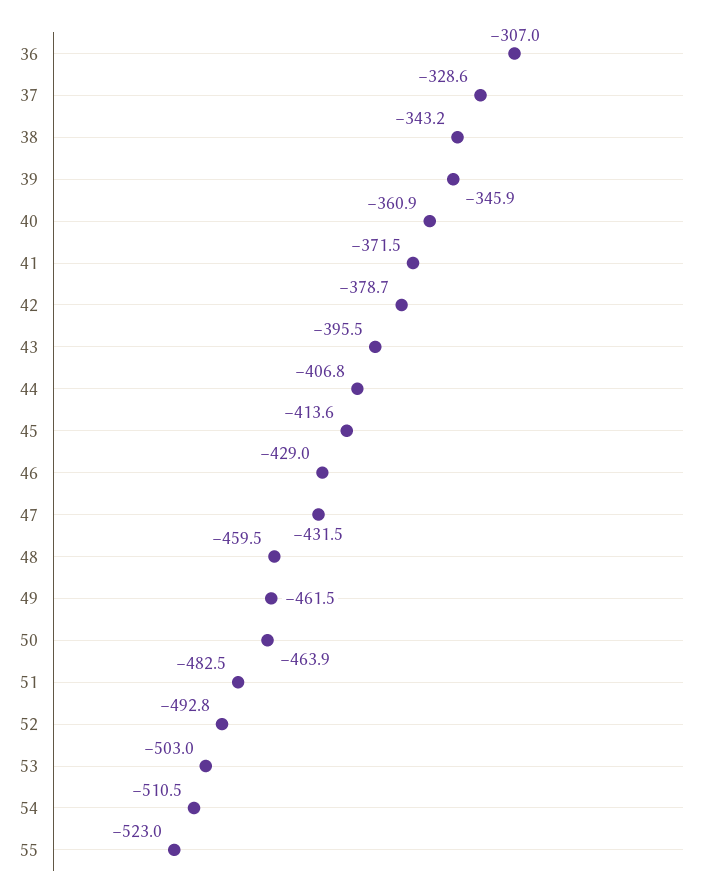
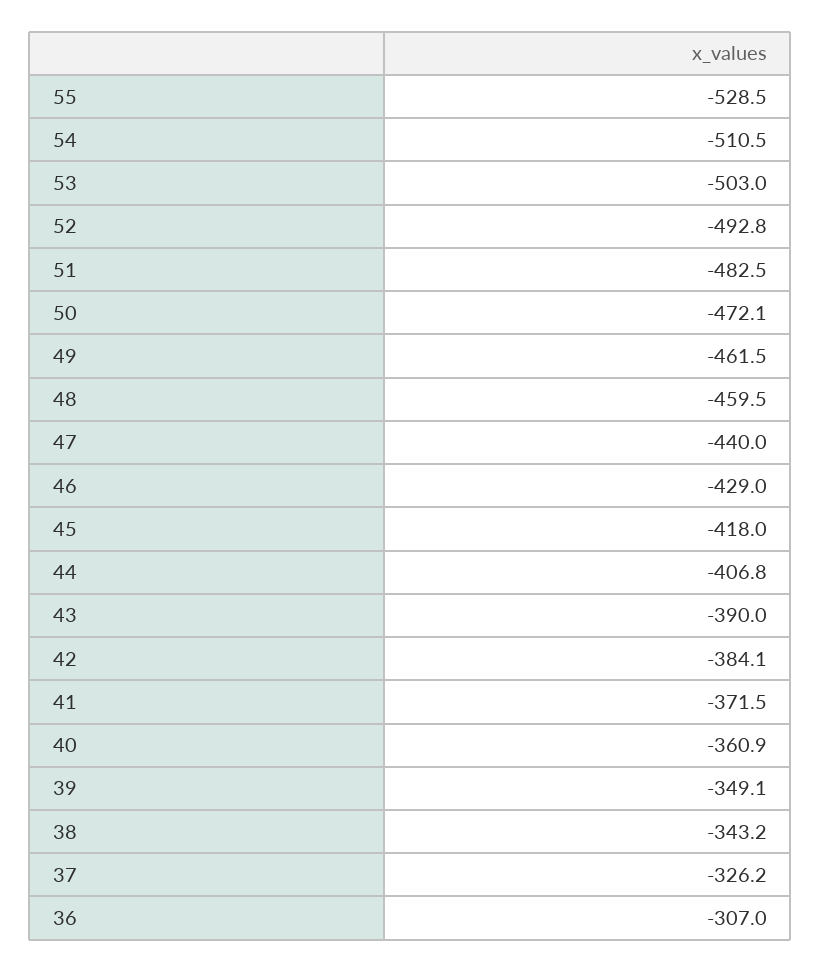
  {
    "36": -307,
-   "37": -328.6,
+   "37": -326.2,
    "38": -343.2,
-   "39": -345.9,
+   "39": -349.1,
    "40": -360.9,
    "41": -371.5,
-   "42": -378.7,
+   "42": -384.1,
-   "43": -395.5,
+   "43": -390,
    "44": -406.8,
-   "45": -413.6,
+   "45": -418,
    "46": -429,
-   "47": -431.5,
+   "47": -440,
    "48": -459.5,
    "49": -461.5,
-   "50": -463.9,
+   "50": -472.1,
    "51": -482.5,
    "52": -492.8,
    "53": -503,
    "54": -510.5,
-   "55": -523
+   "55": -528.5
  }

